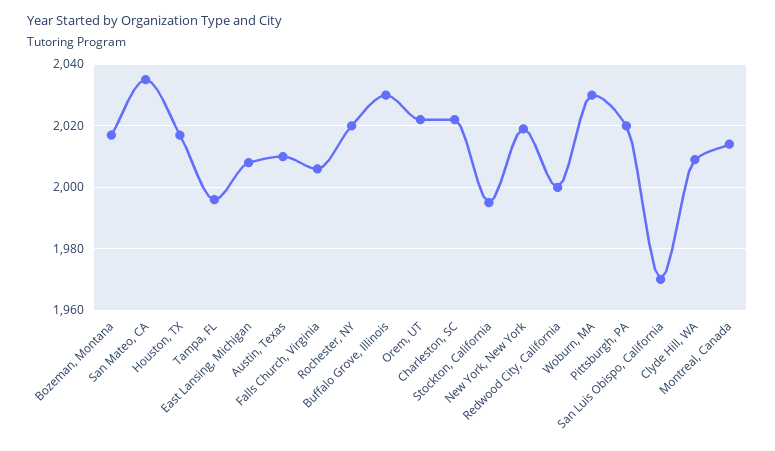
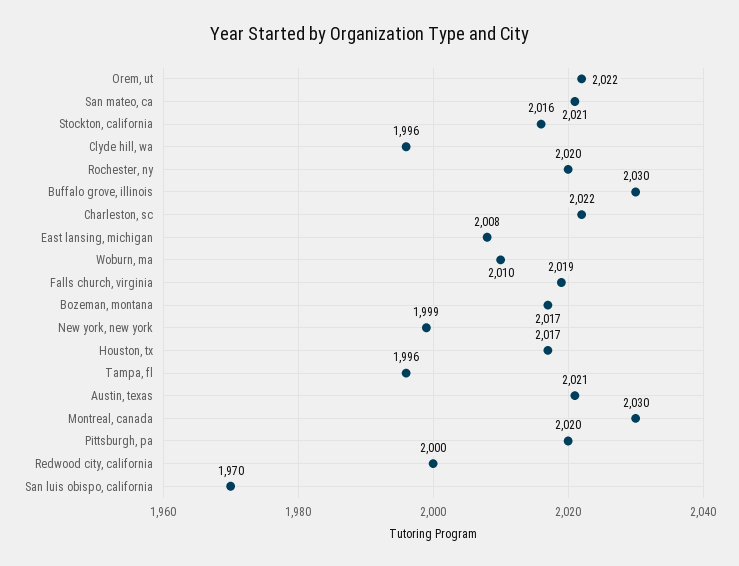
  {
    "Bozeman, Montana": 2017,
-   "San Mateo, CA": 2035,
+   "San Mateo, CA": 2021,
    "Houston, TX": 2017,
    "Tampa, FL": 1996,
    "East Lansing, Michigan": 2008,
-   "Austin, Texas": 2010,
+   "Austin, Texas": 2021,
-   "Falls Church, Virginia": 2005,
+   "Falls Church, Virginia": 2019,
    "Rochester, NY": 2020,
    "Buffalo Grove, Illinois": 2030,
    "Orem, UT": 2022,
    "Charleston, SC": 2022,
-   "Stockton, California": 1995,
+   "Stockton, California": 2016,
-   "New York, New York": 2020,
+   "New York, New York": 1999,
    "Redwood City, California": 2000,
-   "Woburn, MA": 2030,
+   "Woburn, MA": 2010,
    "Pittsburgh, PA": 2020,
    "San Luis Obispo, California": 1970,
-   "Clyde Hill, WA": 2010,
+   "Clyde Hill, WA": 1996,
-   "Montreal, Canada": 2015
+   "Montreal, Canada": 2030
  }

